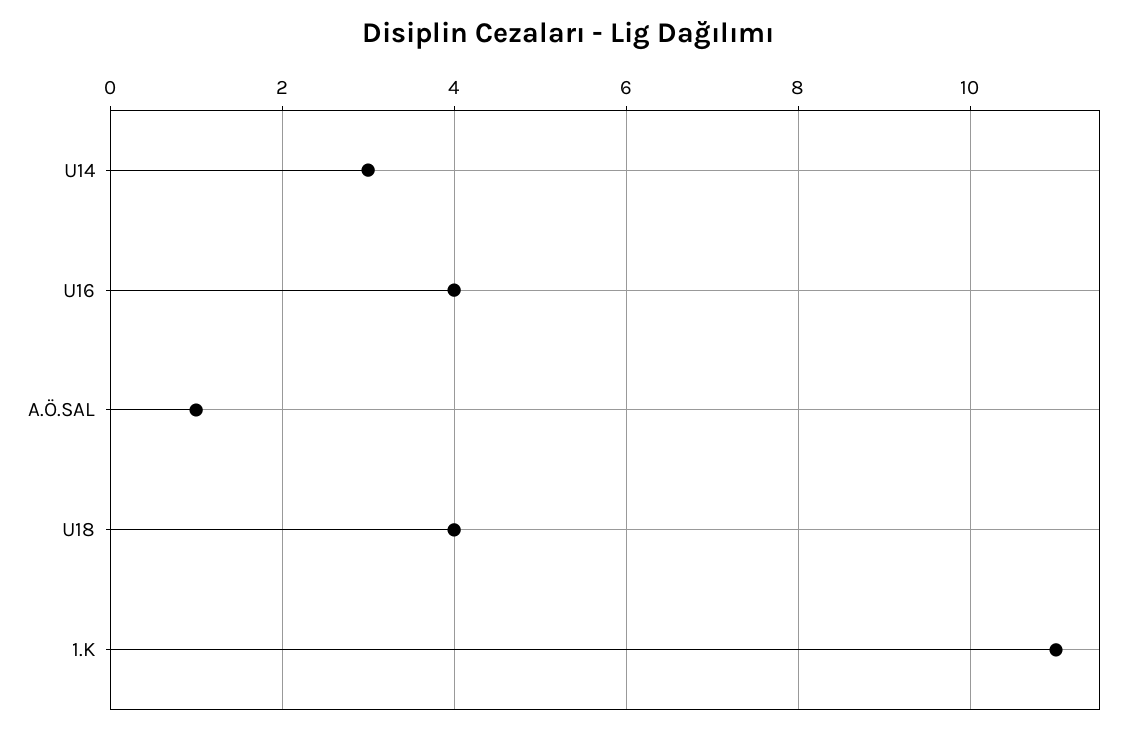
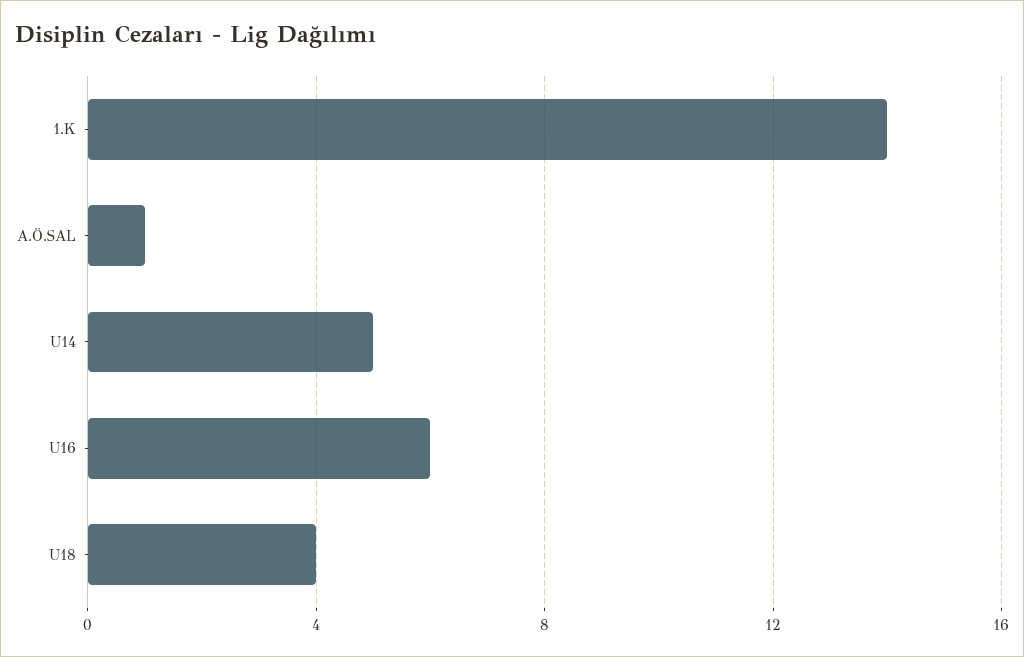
  {
-   "U14": 3,
+   "U14": 5,
-   "U16": 4,
+   "U16": 6,
    "A.Ö.SAL": 1,
    "U18": 4,
-   "1.K": 11
+   "1.K": 14
  }

